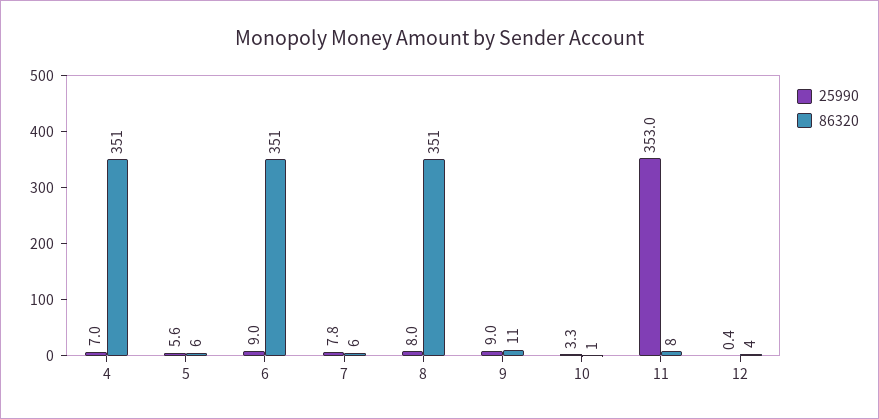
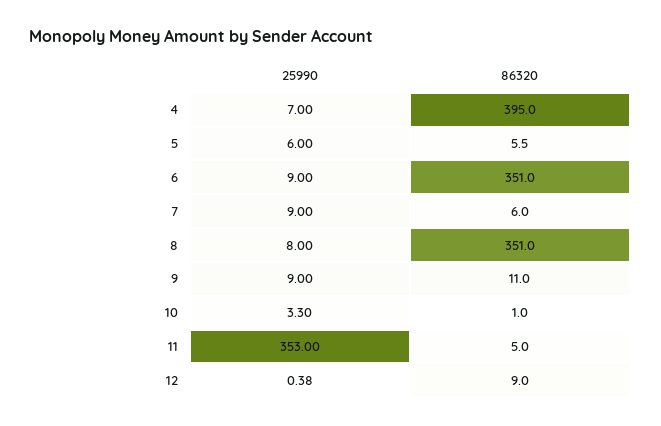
  {
    "25990": {
      "4": 7,
-     "5": 5.6,
+     "5": 6,
      "6": 9,
-     "7": 7.8,
+     "7": 9,
      "8": 8,
      "9": 9,
      "10": 3.3,
      "11": 353,
      "12": 0.38
    },
    "86320": {
-     "4": 351,
+     "4": 395,
      "5": 5.5,
      "6": 351,
      "7": 6,
      "8": 351,
      "9": 11,
      "10": 1,
-     "11": 8,
+     "11": 5,
-     "12": 4
+     "12": 9
    }
  }

